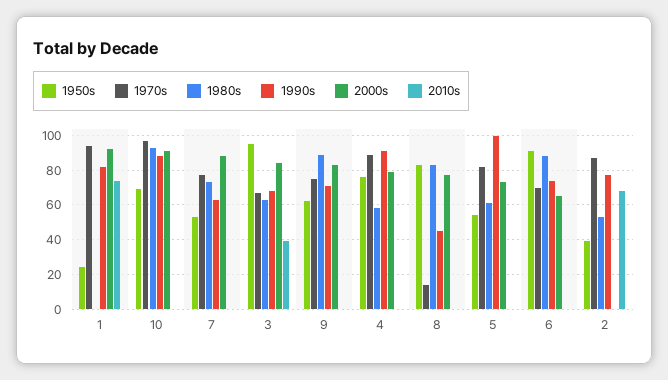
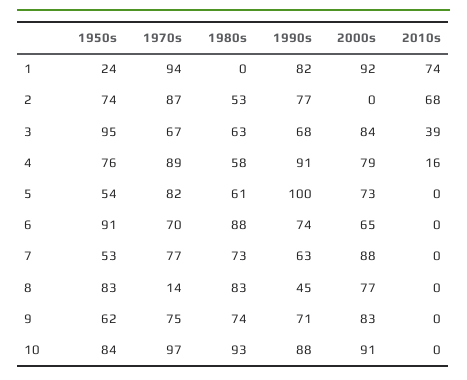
  {
    "1950s": {
      "1": 24,
-     "10": 70,
+     "10": 84,
      "7": 53,
      "3": 95,
      "9": 62,
      "4": 76,
      "8": 83,
      "5": 54,
      "6": 91,
-     "2": 40
+     "2": 74
    },
    "1970s": {
      "1": 94,
      "10": 97,
      "7": 77,
      "3": 67,
      "9": 75,
      "4": 89,
      "8": 14,
      "5": 82,
      "6": 70,
      "2": 87
    },
    "1980s": {
      "1": 0,
      "10": 93,
      "7": 73,
      "3": 63,
-     "9": 90,
+     "9": 74,
      "4": 58,
      "8": 83,
      "5": 61,
      "6": 88,
      "2": 53
    },
    "1990s": {
      "1": 82,
      "10": 88,
      "7": 63,
      "3": 68,
      "9": 71,
      "4": 91,
      "8": 45,
      "5": 100,
      "6": 74,
      "2": 77
    },
    "2000s": {
      "1": 92,
      "10": 91,
      "7": 88,
      "3": 84,
      "9": 83,
      "4": 79,
      "8": 77,
      "5": 73,
      "6": 65,
      "2": 0
    },
    "2010s": {
      "1": 74,
      "10": 0,
      "7": 0,
      "3": 39,
      "9": 0,
-     "4": 0,
+     "4": 16,
      "8": 0,
      "5": 0,
      "6": 0,
      "2": 68
    }
  }

